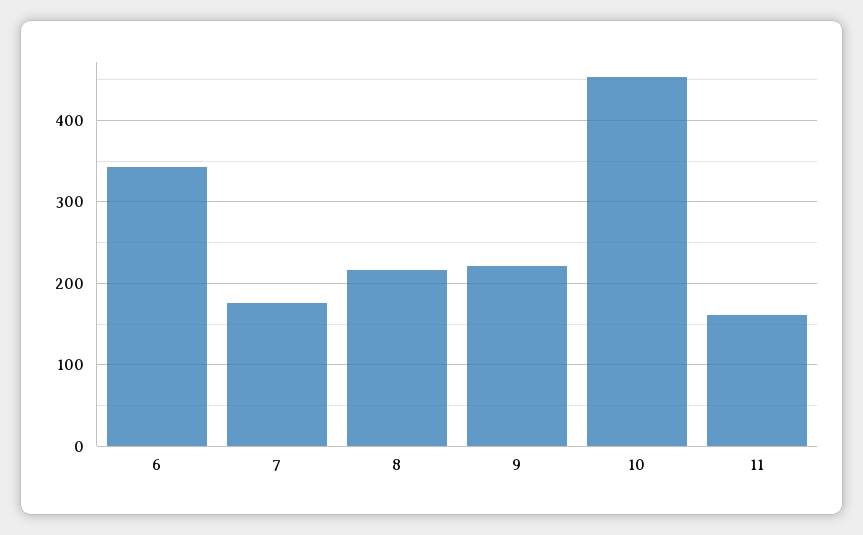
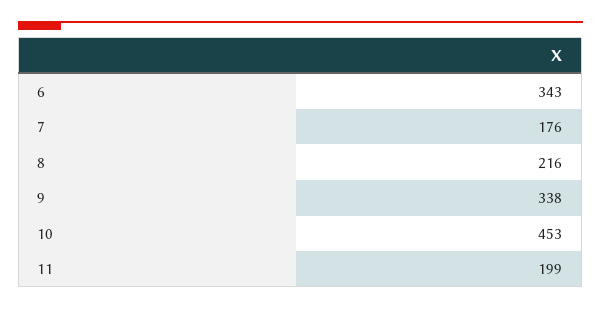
  {
    "6": 343,
    "7": 176,
    "8": 216,
-   "9": 220,
+   "9": 338,
    "10": 453,
-   "11": 160
+   "11": 199
  }

